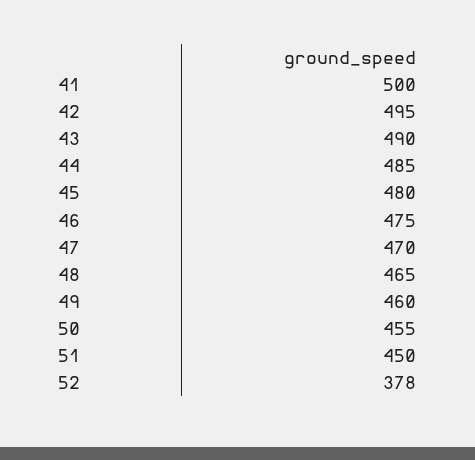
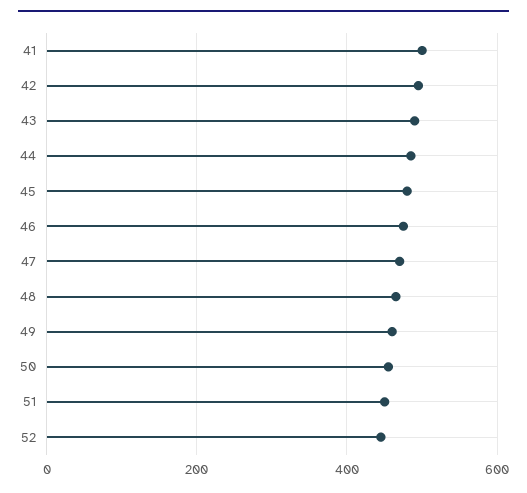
  {
    "41": 500,
    "42": 495,
    "43": 490,
    "44": 485,
    "45": 480,
    "46": 475,
    "47": 470,
    "48": 465,
    "49": 460,
    "50": 455,
    "51": 450,
-   "52": 378
+   "52": 440
  }

